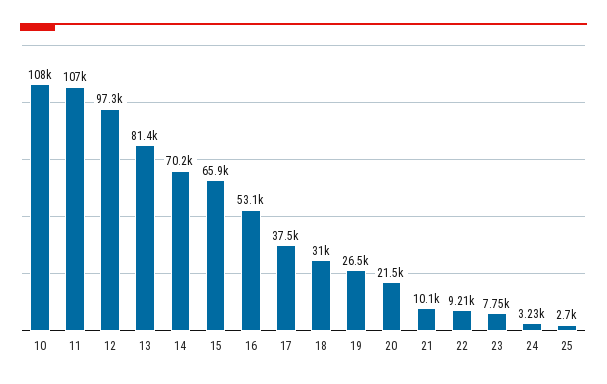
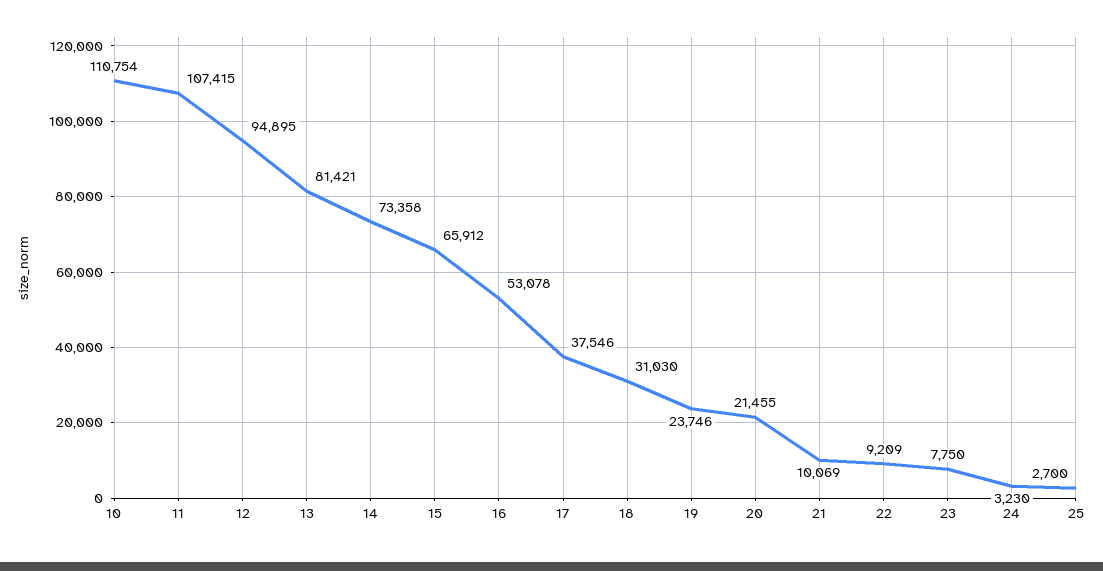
  {
-   "10": 108000,
+   "10": 110754,
    "11": 107415,
-   "12": 97300,
+   "12": 94895,
    "13": 81421,
-   "14": 70200,
+   "14": 73358,
    "15": 65912,
    "16": 53078,
    "17": 37546,
    "18": 31030,
-   "19": 26500,
+   "19": 23746,
    "20": 21455,
    "21": 10069,
    "22": 9209,
    "23": 7750,
    "24": 3230,
    "25": 2700
  }

